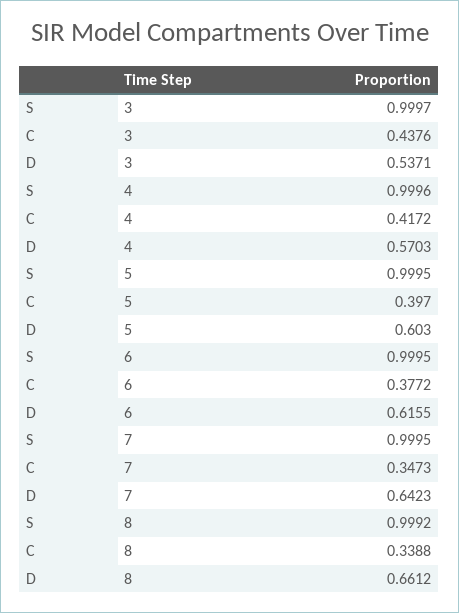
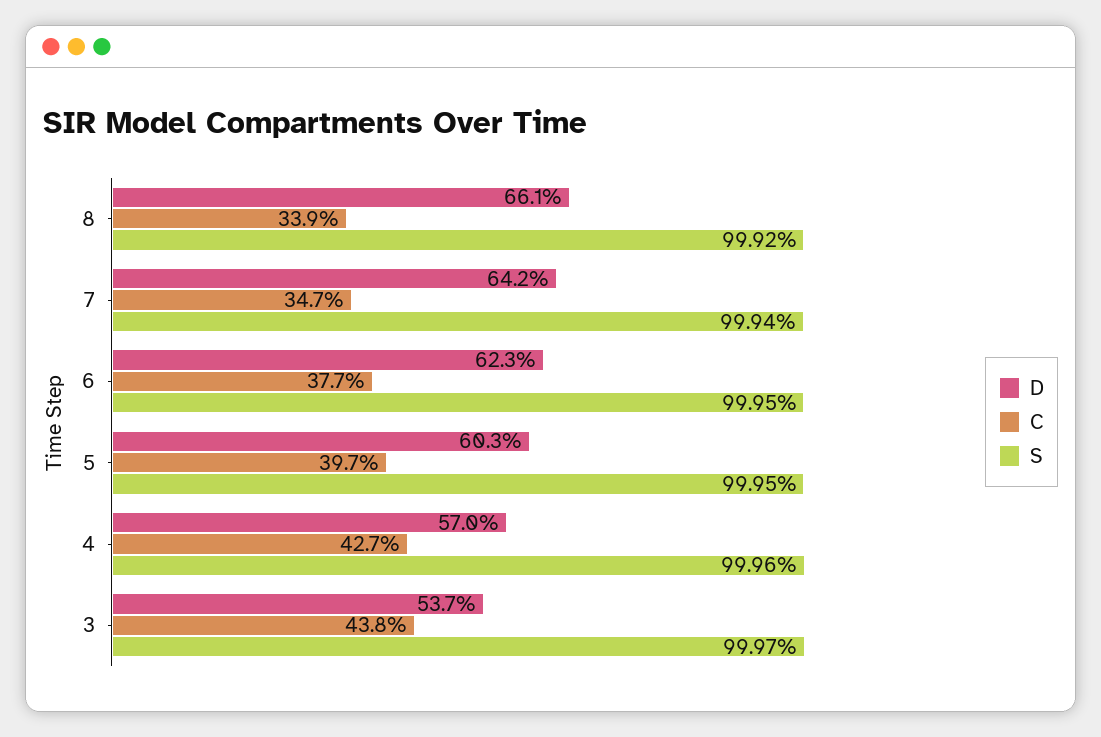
  {
    "S": {
      "3": 0.9997,
      "4": 0.9996,
      "5": 0.9995,
      "6": 0.9995,
-     "7": 0.9995,
+     "7": 0.9994,
      "8": 0.9992
    },
    "C": {
      "3": 0.4376,
-     "4": 0.4172,
+     "4": 0.427,
      "5": 0.397,
      "6": 0.3772,
      "7": 0.3473,
      "8": 0.3388
    },
    "D": {
      "3": 0.5371,
      "4": 0.5703,
      "5": 0.603,
-     "6": 0.6155,
+     "6": 0.623,
      "7": 0.6423,
      "8": 0.6612
    }
  }

